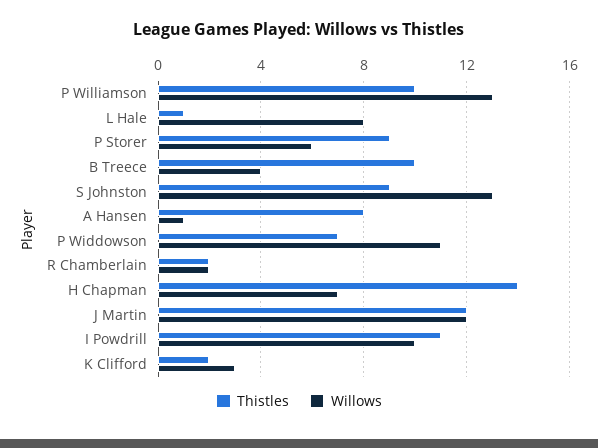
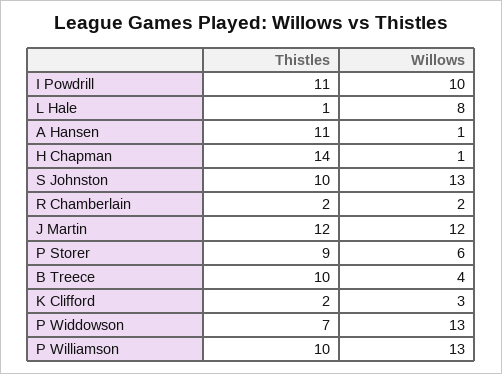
  {
    "Thistles": {
      "P Williamson": 10,
      "L Hale": 1,
      "P Storer": 9,
      "B Treece": 10,
-     "S Johnston": 9,
+     "S Johnston": 10,
-     "A Hansen": 8,
+     "A Hansen": 11,
      "P Widdowson": 7,
      "R Chamberlain": 2,
      "H Chapman": 14,
      "J Martin": 12,
      "I Powdrill": 11,
      "K Clifford": 2
    },
    "Willows": {
      "P Williamson": 13,
      "L Hale": 8,
      "P Storer": 6,
      "B Treece": 4,
      "S Johnston": 13,
      "A Hansen": 1,
-     "P Widdowson": 11,
+     "P Widdowson": 13,
      "R Chamberlain": 2,
-     "H Chapman": 7,
+     "H Chapman": 1,
      "J Martin": 12,
      "I Powdrill": 10,
      "K Clifford": 3
    }
  }

